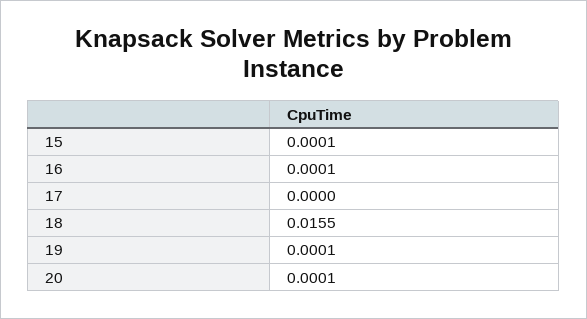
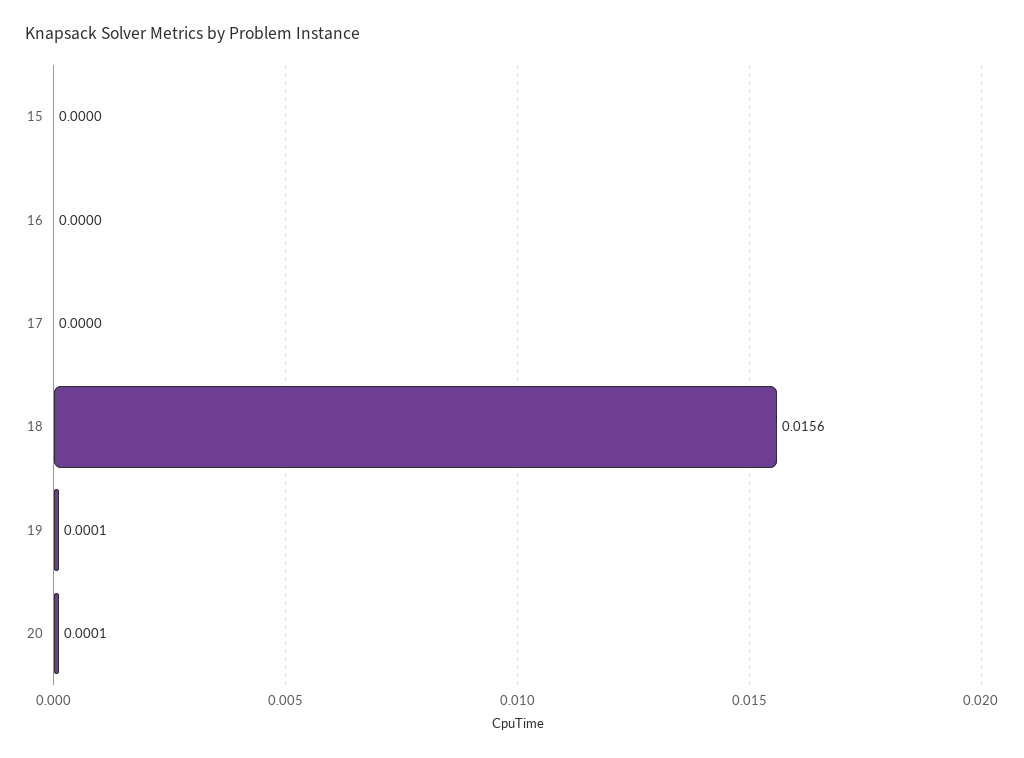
  {
-   "15": 0.0001,
+   "15": 0,
-   "16": 0.0001,
+   "16": 0,
    "17": 0,
-   "18": 0.0155,
+   "18": 0.0156,
    "19": 0.0001,
    "20": 0.0001
  }

